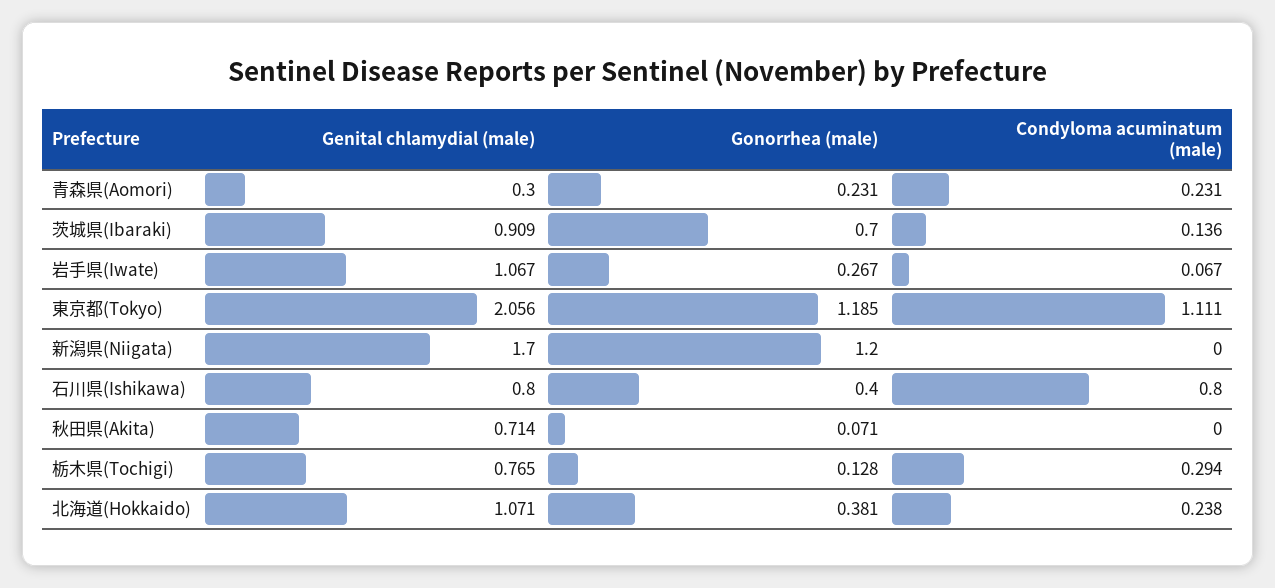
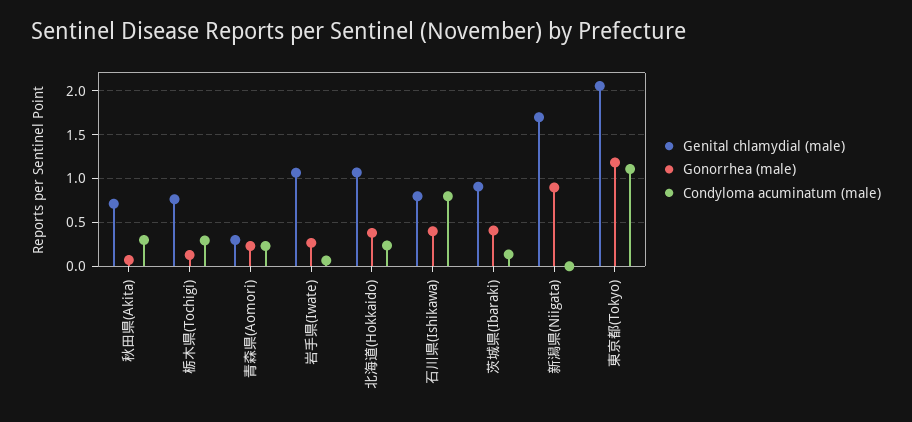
  {
    "Genital chlamydial (male)": {
      "青森県(Aomori)": 0.3,
      "茨城県(Ibaraki)": 0.909,
      "岩手県(Iwate)": 1.067,
      "東京都(Tokyo)": 2.056,
      "新潟県(Niigata)": 1.7,
      "石川県(Ishikawa)": 0.8,
      "秋田県(Akita)": 0.714,
      "栃木県(Tochigi)": 0.765,
      "北海道(Hokkaido)": 1.071
    },
    "Gonorrhea (male)": {
      "青森県(Aomori)": 0.231,
-     "茨城県(Ibaraki)": 0.7,
+     "茨城県(Ibaraki)": 0.4,
      "岩手県(Iwate)": 0.267,
      "東京都(Tokyo)": 1.185,
-     "新潟県(Niigata)": 1.2,
+     "新潟県(Niigata)": 0.9,
      "石川県(Ishikawa)": 0.4,
      "秋田県(Akita)": 0.071,
      "栃木県(Tochigi)": 0.128,
      "北海道(Hokkaido)": 0.381
    },
    "Condyloma acuminatum (male)": {
      "青森県(Aomori)": 0.231,
      "茨城県(Ibaraki)": 0.136,
      "岩手県(Iwate)": 0.067,
      "東京都(Tokyo)": 1.111,
      "新潟県(Niigata)": 0,
      "石川県(Ishikawa)": 0.8,
-     "秋田県(Akita)": 0,
+     "秋田県(Akita)": 0.3,
      "栃木県(Tochigi)": 0.294,
      "北海道(Hokkaido)": 0.238
    }
  }

